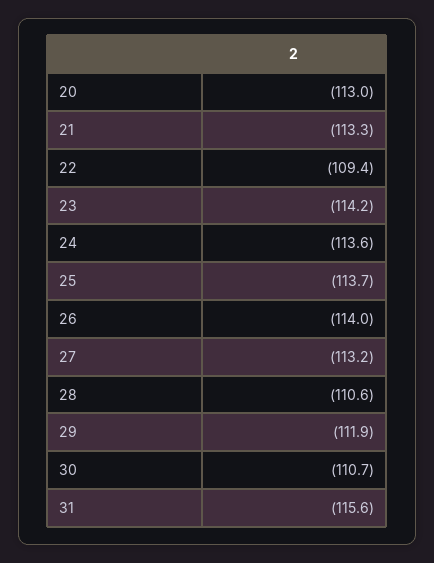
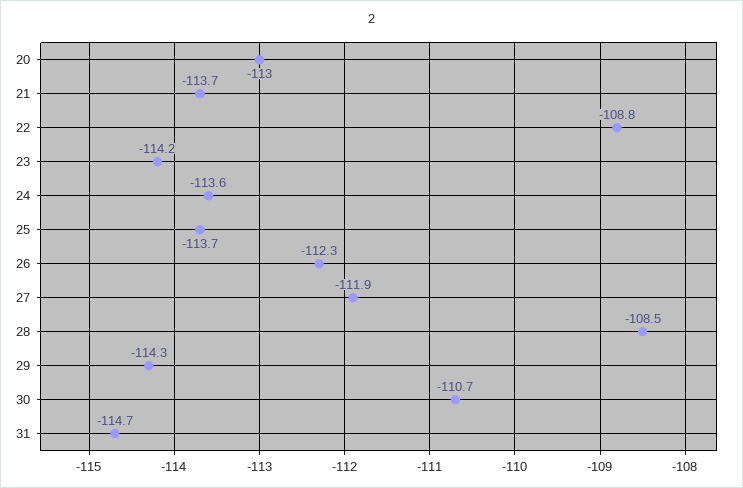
  {
    "20": -113,
-   "21": -113.3,
+   "21": -113.7,
-   "22": -109.4,
+   "22": -108.8,
    "23": -114.2,
    "24": -113.6,
    "25": -113.7,
-   "26": -114,
+   "26": -112.3,
-   "27": -113.2,
+   "27": -111.9,
-   "28": -110.6,
+   "28": -108.5,
-   "29": -111.9,
+   "29": -114.3,
    "30": -110.7,
-   "31": -115.6
+   "31": -114.7
  }

